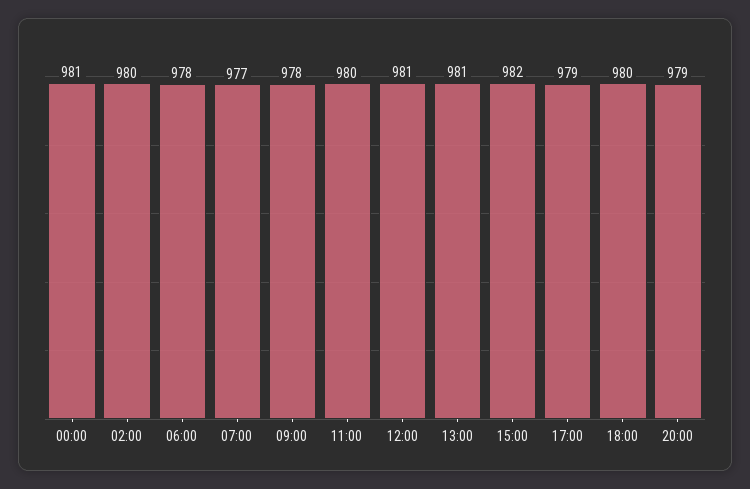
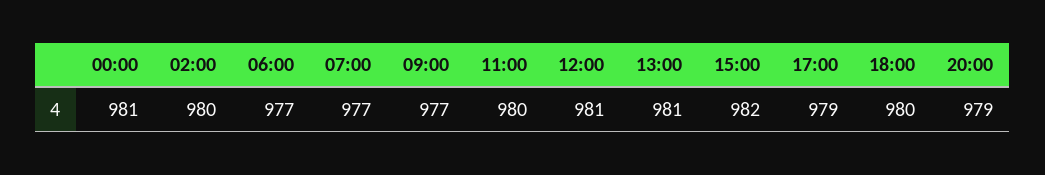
  {
    "00:00": 981,
    "02:00": 980,
-   "06:00": 978,
+   "06:00": 977,
    "07:00": 977,
-   "09:00": 978,
+   "09:00": 977,
    "11:00": 980,
    "12:00": 981,
    "13:00": 981,
    "15:00": 982,
    "17:00": 979,
    "18:00": 980,
    "20:00": 979
  }

